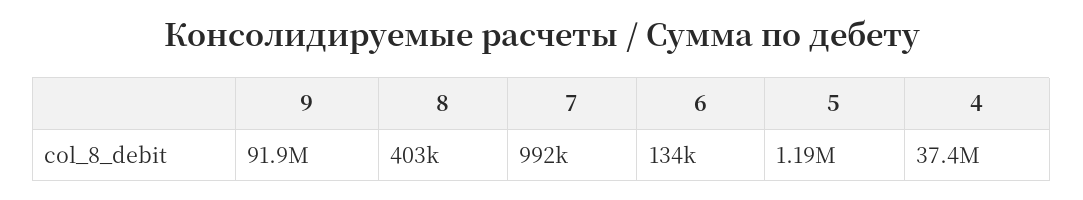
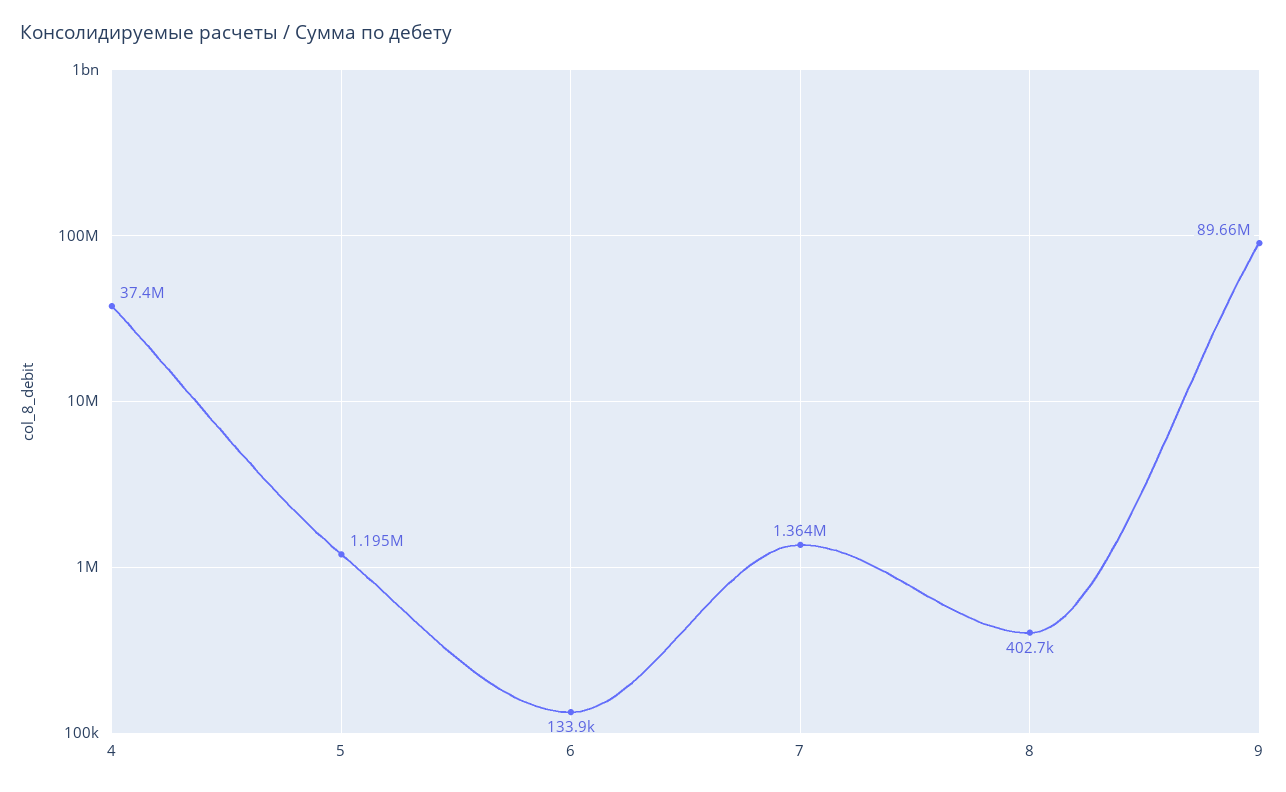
  {
-   "9": 91900000,
+   "9": 89660000,
    "8": 402700,
-   "7": 992000,
+   "7": 1364000,
    "6": 133900,
    "5": 1195000,
    "4": 37400000
  }

